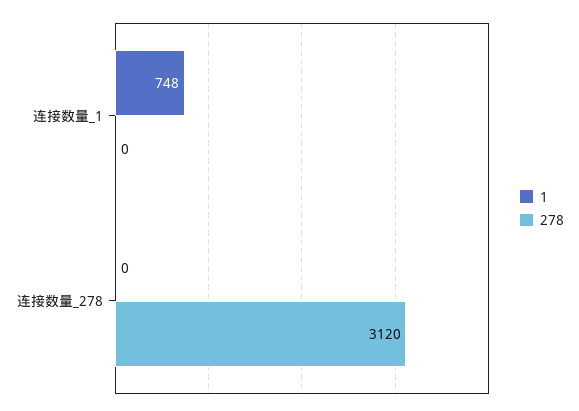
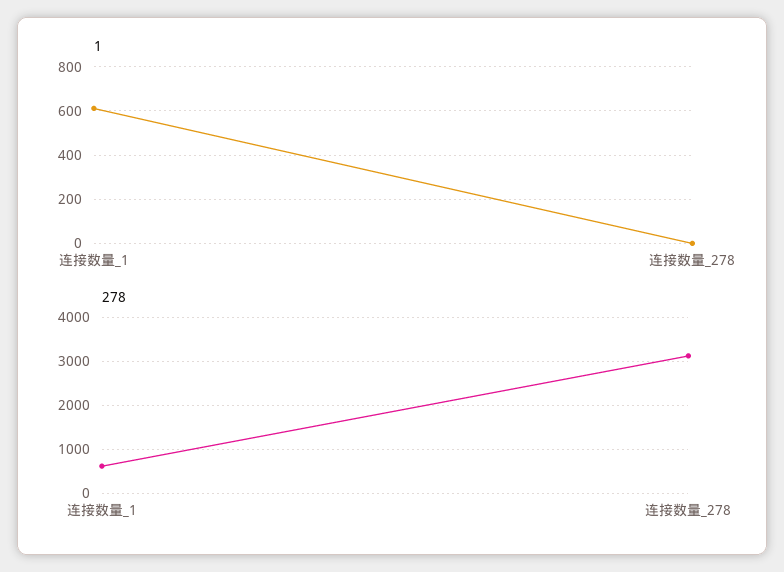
  {
    "1": {
-     "连接数量_1": 748,
+     "连接数量_1": 600,
      "连接数量_278": 0
    },
    "278": {
-     "连接数量_1": 0,
+     "连接数量_1": 600,
      "连接数量_278": 3120
    }
  }

